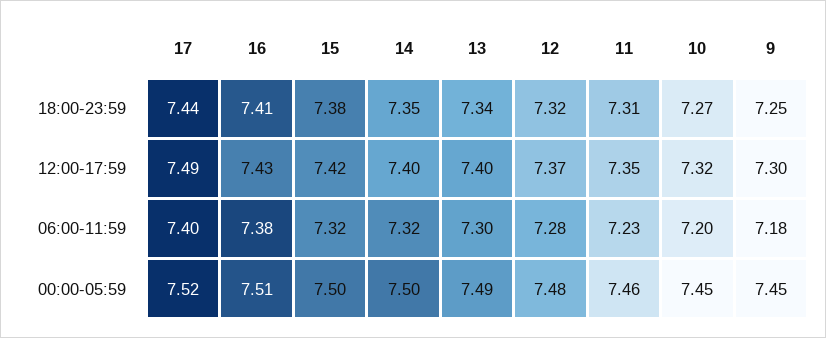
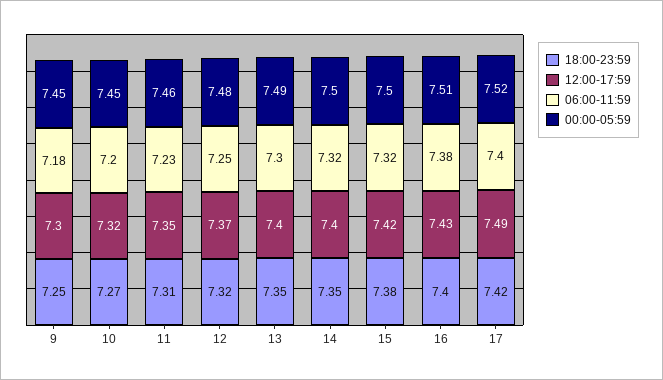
  {
    "18:00-23:59": {
-     "17": 7.44,
+     "17": 7.42,
-     "16": 7.41,
+     "16": 7.4,
      "15": 7.38,
      "14": 7.35,
-     "13": 7.34,
+     "13": 7.35,
      "12": 7.32,
      "11": 7.31,
      "10": 7.27,
      "9": 7.25
    },
    "12:00-17:59": {
      "17": 7.49,
      "16": 7.43,
      "15": 7.42,
      "14": 7.4,
      "13": 7.4,
      "12": 7.37,
      "11": 7.35,
      "10": 7.32,
      "9": 7.3
    },
    "06:00-11:59": {
      "17": 7.4,
      "16": 7.38,
      "15": 7.32,
      "14": 7.32,
      "13": 7.3,
-     "12": 7.28,
+     "12": 7.25,
      "11": 7.23,
      "10": 7.2,
      "9": 7.18
    },
    "00:00-05:59": {
      "17": 7.52,
      "16": 7.51,
      "15": 7.5,
      "14": 7.5,
      "13": 7.49,
      "12": 7.48,
      "11": 7.46,
      "10": 7.45,
      "9": 7.45
    }
  }

